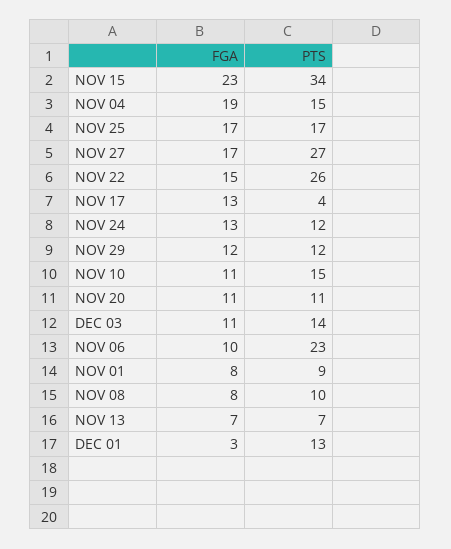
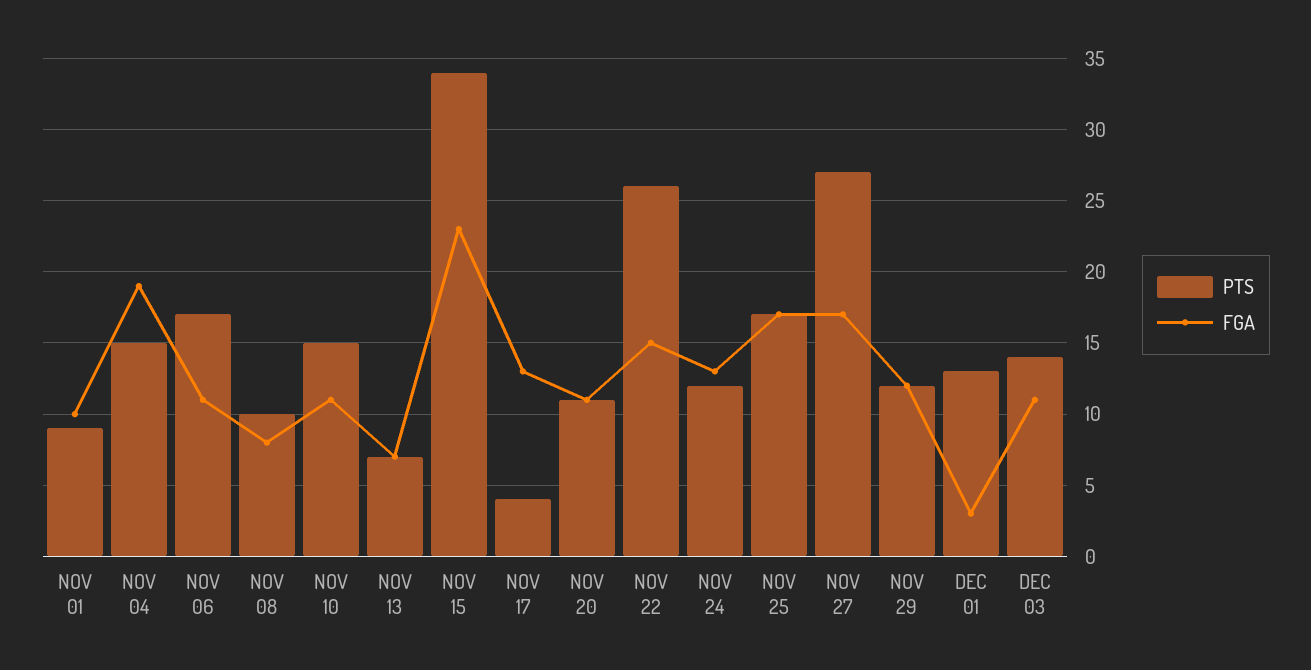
  {
    "FGA": {
      "NOV 15": 23,
      "NOV 04": 19,
      "NOV 25": 17,
      "NOV 27": 17,
      "NOV 22": 15,
      "NOV 17": 13,
      "NOV 24": 13,
      "NOV 29": 12,
      "NOV 10": 11,
      "NOV 20": 11,
      "DEC 03": 11,
-     "NOV 06": 10,
+     "NOV 06": 11,
-     "NOV 01": 8,
+     "NOV 01": 10,
      "NOV 08": 8,
      "NOV 13": 7,
      "DEC 01": 3
    },
    "PTS": {
      "NOV 15": 34,
      "NOV 04": 15,
      "NOV 25": 17,
      "NOV 27": 27,
      "NOV 22": 26,
      "NOV 17": 4,
      "NOV 24": 12,
      "NOV 29": 12,
      "NOV 10": 15,
      "NOV 20": 11,
      "DEC 03": 14,
-     "NOV 06": 23,
+     "NOV 06": 17,
      "NOV 01": 9,
      "NOV 08": 10,
      "NOV 13": 7,
      "DEC 01": 13
    }
  }

